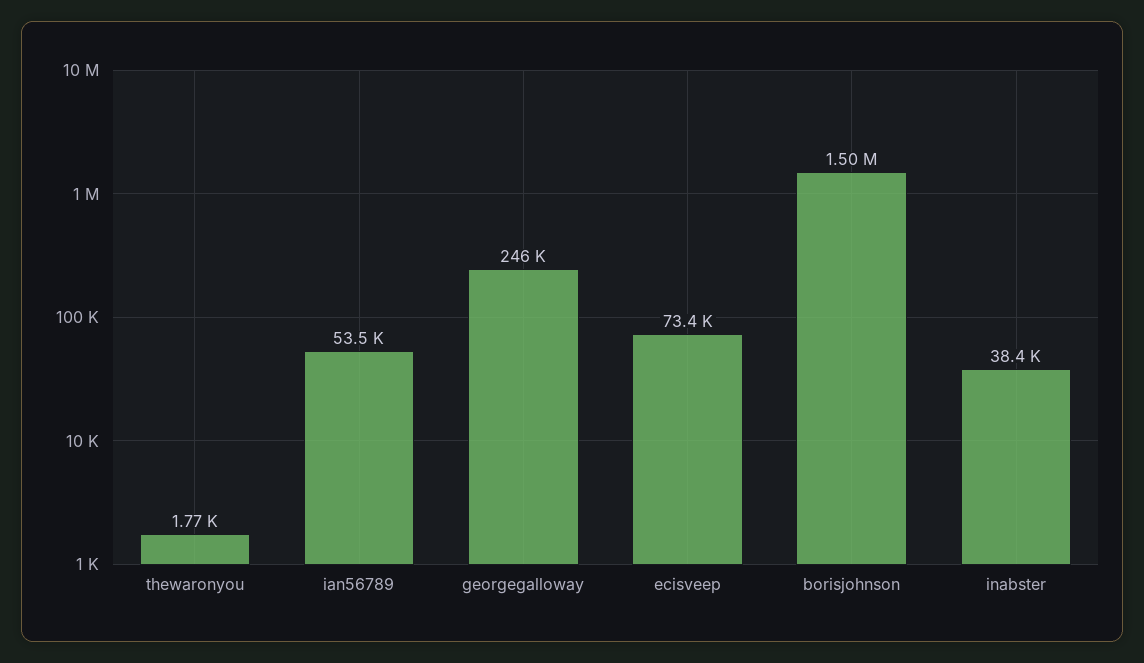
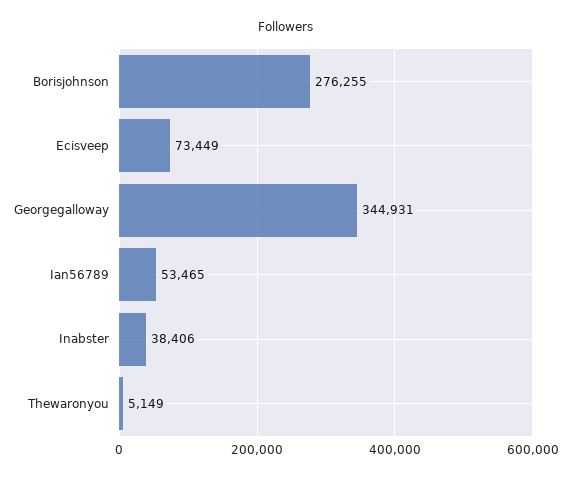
  {
-   "thewaronyou": 1770,
+   "thewaronyou": 5149,
    "ian56789": 53465,
-   "georgegalloway": 246000,
+   "georgegalloway": 344931,
    "ecisveep": 73449,
-   "borisjohnson": 1500000,
+   "borisjohnson": 276255,
    "inabster": 38406
  }

